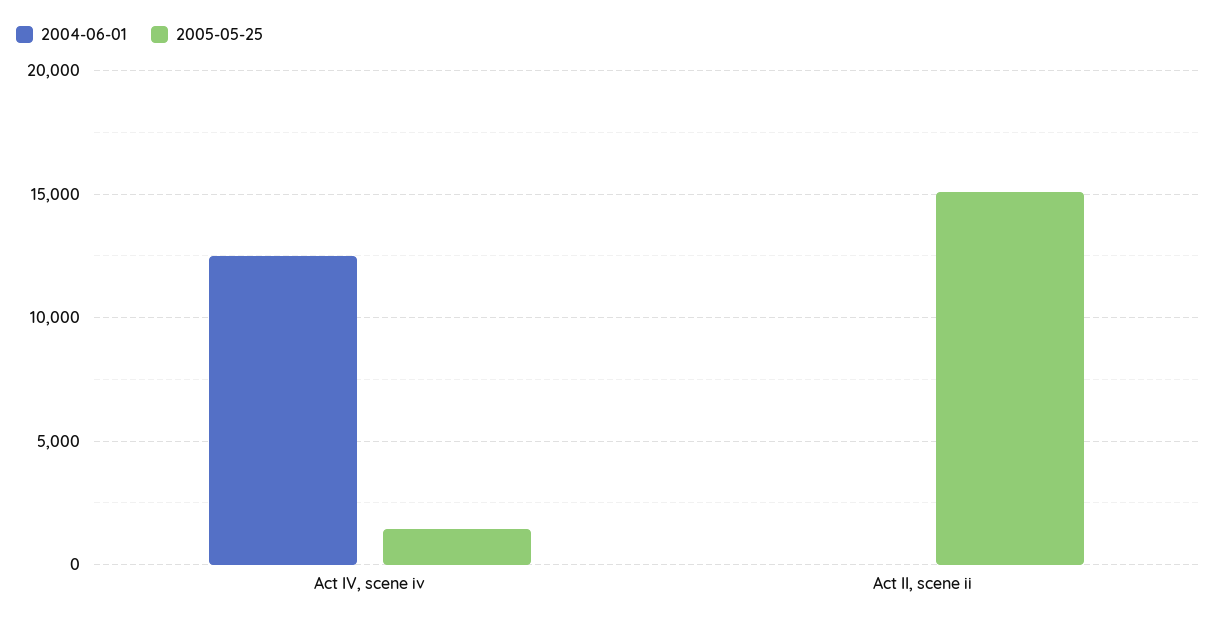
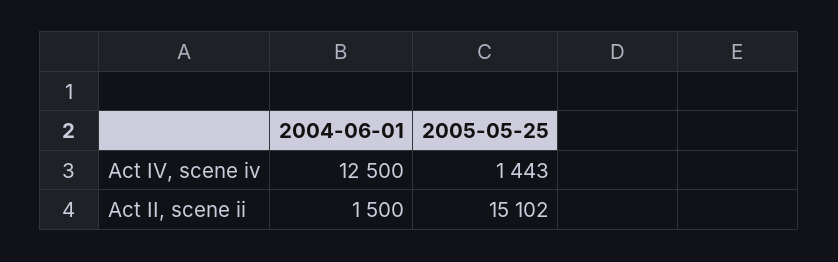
  {
    "2004-06-01": {
      "Act IV, scene iv": 12500,
-     "Act II, scene ii": 0
+     "Act II, scene ii": 1500
    },
    "2005-05-25": {
      "Act IV, scene iv": 1443,
      "Act II, scene ii": 15102
    }
  }

